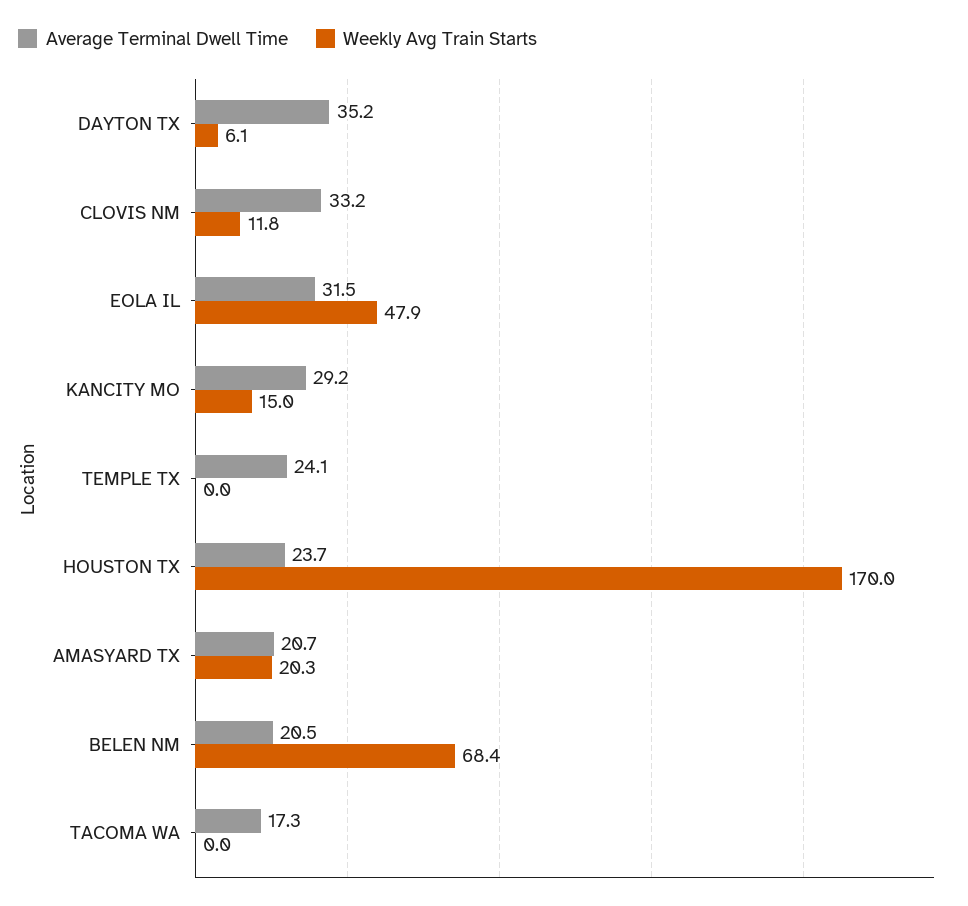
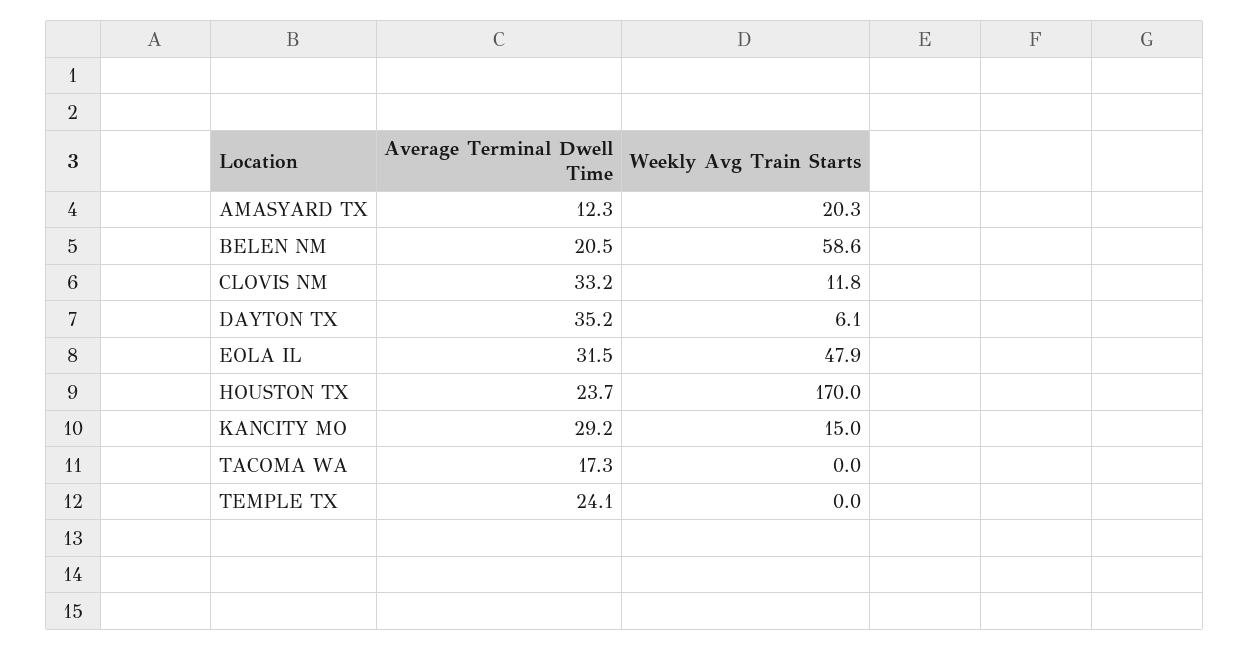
  {
    "Average Terminal Dwell Time": {
      "DAYTON TX": 35.2,
      "CLOVIS NM": 33.2,
      "EOLA IL": 31.5,
      "KANCITY MO": 29.2,
      "TEMPLE TX": 24.1,
      "HOUSTON TX": 23.7,
-     "AMASYARD TX": 20.7,
+     "AMASYARD TX": 12.3,
      "BELEN NM": 20.5,
      "TACOMA WA": 17.3
    },
    "Weekly Avg Train Starts": {
      "DAYTON TX": 6.1,
      "CLOVIS NM": 11.8,
      "EOLA IL": 47.9,
      "KANCITY MO": 15,
      "TEMPLE TX": 0,
      "HOUSTON TX": 170,
      "AMASYARD TX": 20.3,
-     "BELEN NM": 68.4,
+     "BELEN NM": 58.6,
      "TACOMA WA": 0
    }
  }

